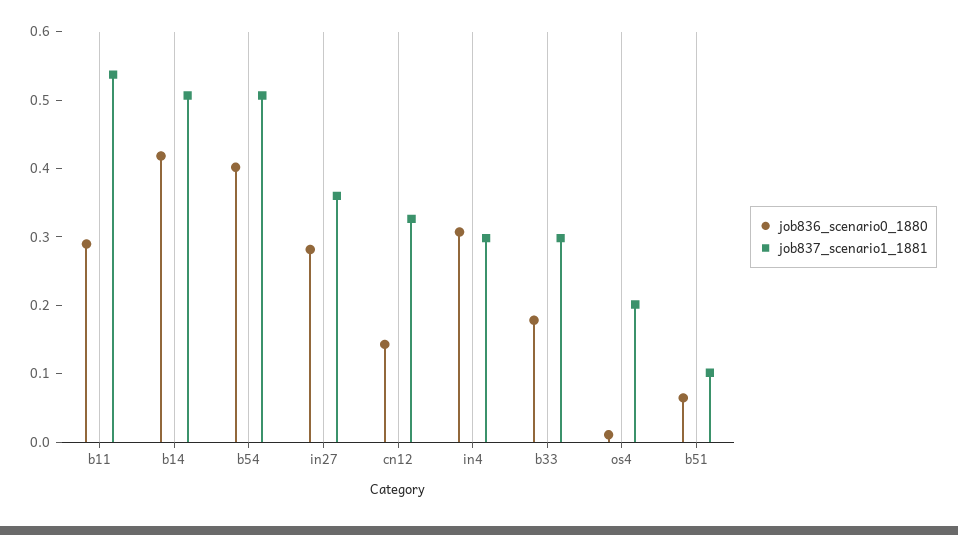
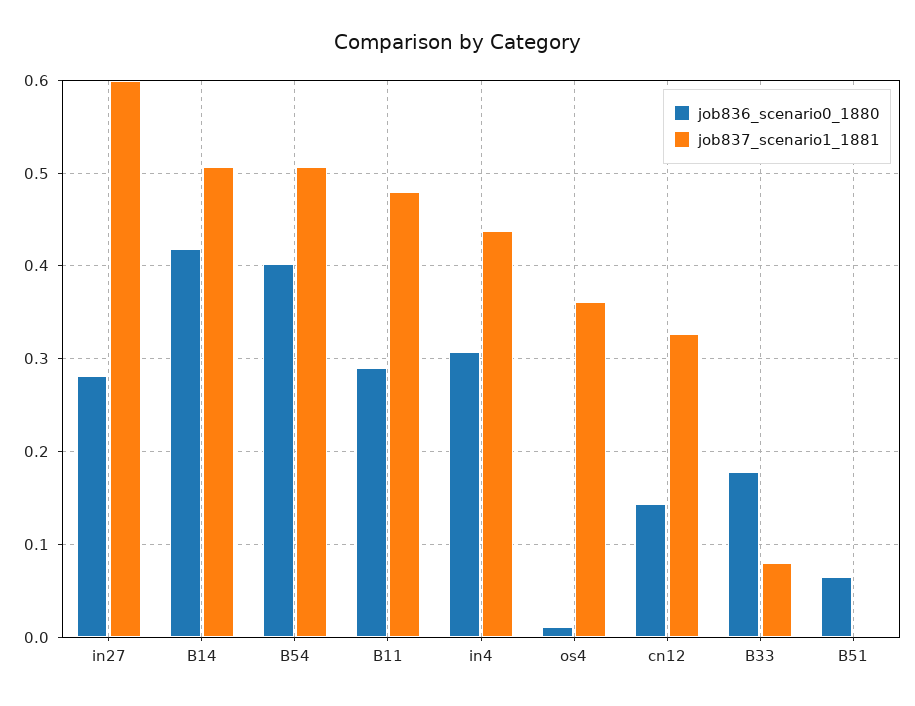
  {
    "job836_scenario0_1880": {
      "b11": 0.29,
      "b14": 0.42,
      "b54": 0.4,
      "in27": 0.28,
      "cn12": 0.14,
      "in4": 0.31,
      "b33": 0.18,
      "os4": 0.01,
      "b51": 0.06
    },
    "job837_scenario1_1881": {
-     "b11": 0.54,
+     "b11": 0.48,
      "b14": 0.51,
      "b54": 0.51,
-     "in27": 0.36,
+     "in27": 0.6,
      "cn12": 0.33,
-     "in4": 0.3,
+     "in4": 0.44,
-     "b33": 0.3,
+     "b33": 0.08,
-     "os4": 0.2,
+     "os4": 0.36,
-     "b51": 0.1
+     "b51": 0
    }
  }

